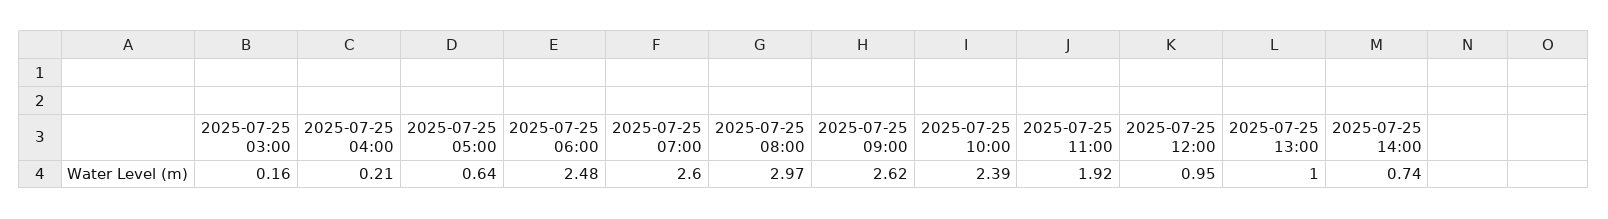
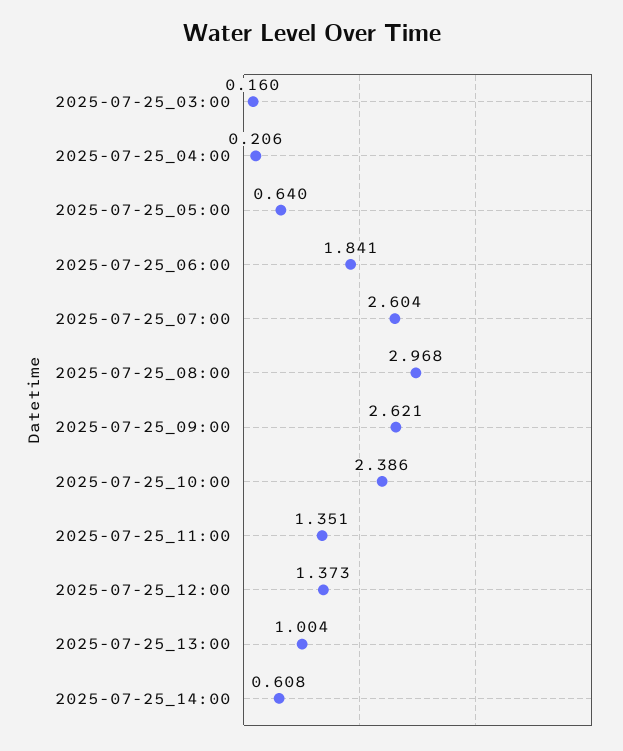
  {
    "2025-07-25 03:00": 0.16,
    "2025-07-25 04:00": 0.206,
    "2025-07-25 05:00": 0.64,
-   "2025-07-25 06:00": 2.48,
+   "2025-07-25 06:00": 1.841,
    "2025-07-25 07:00": 2.604,
    "2025-07-25 08:00": 2.968,
    "2025-07-25 09:00": 2.621,
    "2025-07-25 10:00": 2.386,
-   "2025-07-25 11:00": 1.92,
+   "2025-07-25 11:00": 1.351,
-   "2025-07-25 12:00": 0.95,
+   "2025-07-25 12:00": 1.373,
    "2025-07-25 13:00": 1.004,
-   "2025-07-25 14:00": 0.74
+   "2025-07-25 14:00": 0.608
  }

